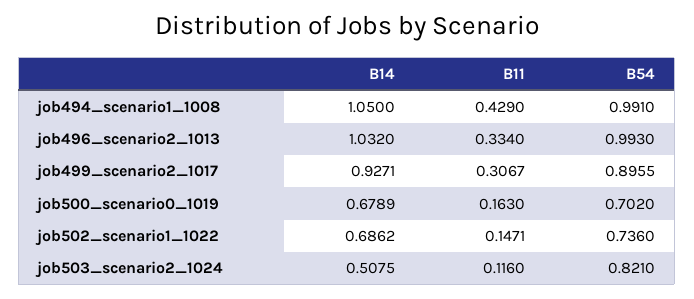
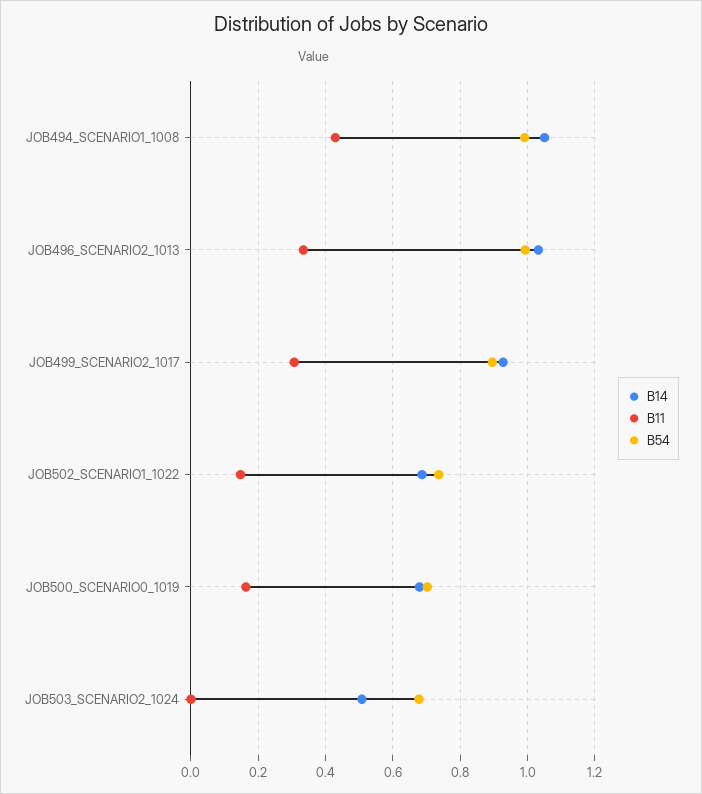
  {
    "B14": {
      "job494_scenario1_1008": 1.05,
      "job496_scenario2_1013": 1.032,
      "job499_scenario2_1017": 0.9271,
      "job500_scenario0_1019": 0.6789,
      "job502_scenario1_1022": 0.6862,
      "job503_scenario2_1024": 0.5075
    },
    "B11": {
      "job494_scenario1_1008": 0.429,
      "job496_scenario2_1013": 0.334,
      "job499_scenario2_1017": 0.3067,
      "job500_scenario0_1019": 0.163,
      "job502_scenario1_1022": 0.1471,
-     "job503_scenario2_1024": 0.116
+     "job503_scenario2_1024": 0
    },
    "B54": {
      "job494_scenario1_1008": 0.991,
      "job496_scenario2_1013": 0.993,
      "job499_scenario2_1017": 0.8955,
      "job500_scenario0_1019": 0.702,
      "job502_scenario1_1022": 0.736,
-     "job503_scenario2_1024": 0.821
+     "job503_scenario2_1024": 0.68
    }
  }

